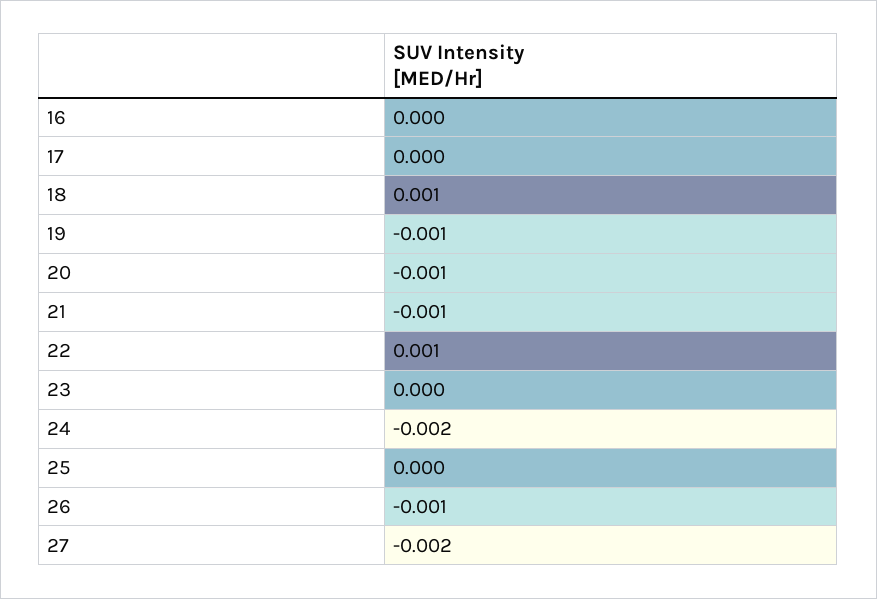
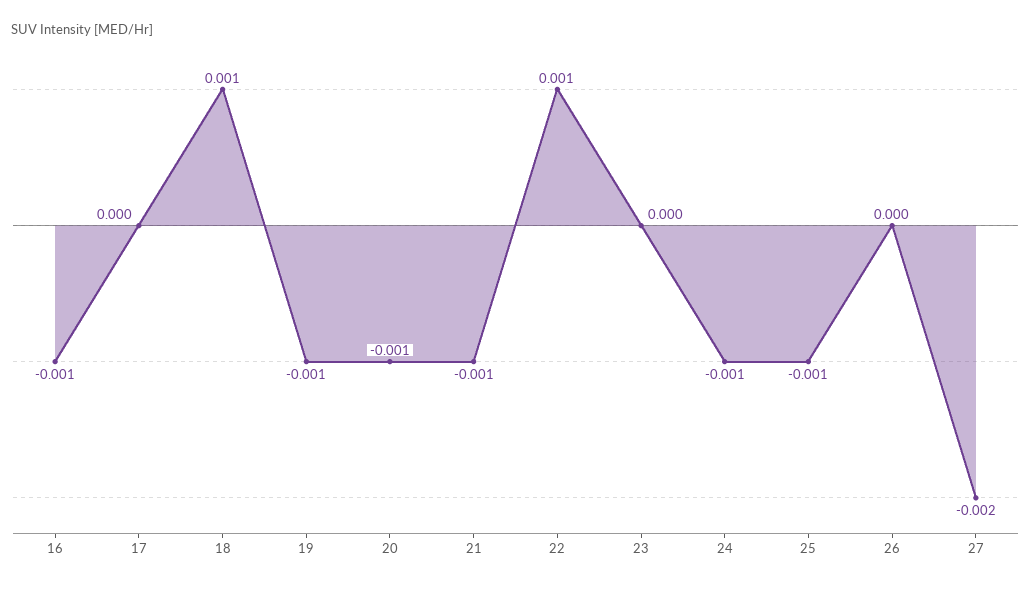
  {
-   "16": 0,
+   "16": -0.001,
    "17": 0,
    "18": 0.001,
    "19": -0.001,
    "20": -0.001,
    "21": -0.001,
    "22": 0.001,
    "23": 0,
-   "24": -0.002,
+   "24": -0.001,
-   "25": 0,
+   "25": -0.001,
-   "26": -0.001,
+   "26": 0,
    "27": -0.002
  }

